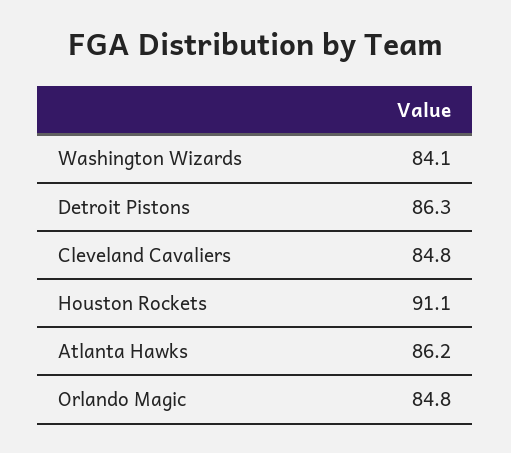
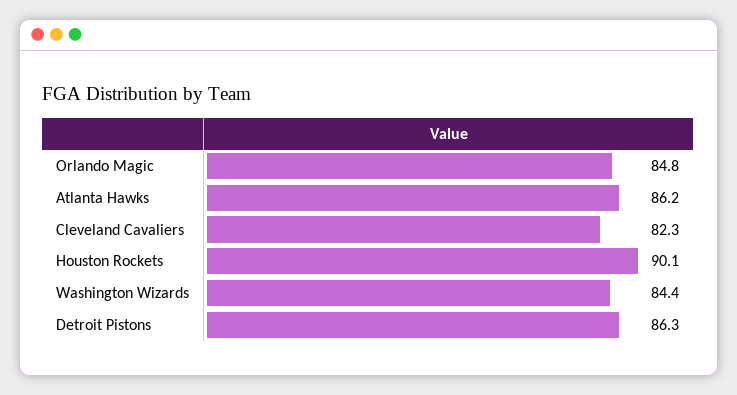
  {
-   "Washington Wizards": 84.1,
+   "Washington Wizards": 84.4,
    "Detroit Pistons": 86.3,
-   "Cleveland Cavaliers": 84.8,
+   "Cleveland Cavaliers": 82.3,
-   "Houston Rockets": 91.1,
+   "Houston Rockets": 90.1,
    "Atlanta Hawks": 86.2,
    "Orlando Magic": 84.8
  }

